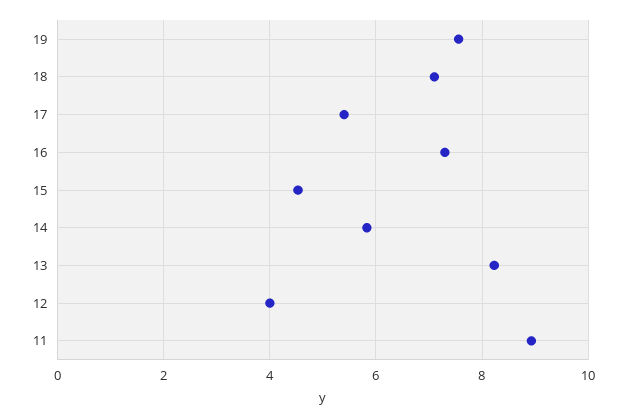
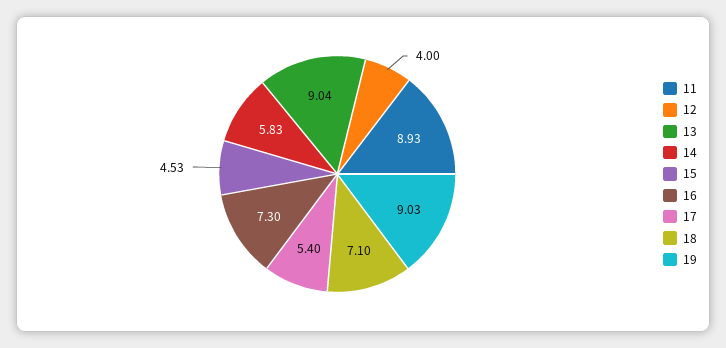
  {
-   "19": 7.6,
+   "19": 9.03,
    "18": 7.1,
    "17": 5.4,
    "16": 7.3,
    "15": 4.53,
    "14": 5.83,
-   "13": 8.2,
+   "13": 9.04,
    "12": 4,
    "11": 8.93
  }

